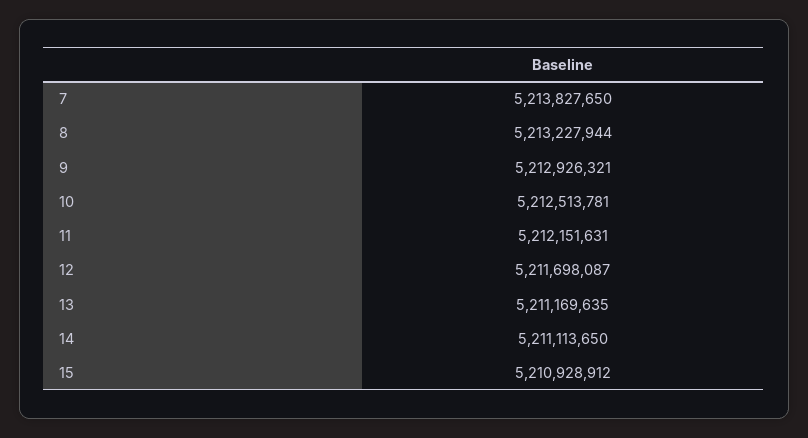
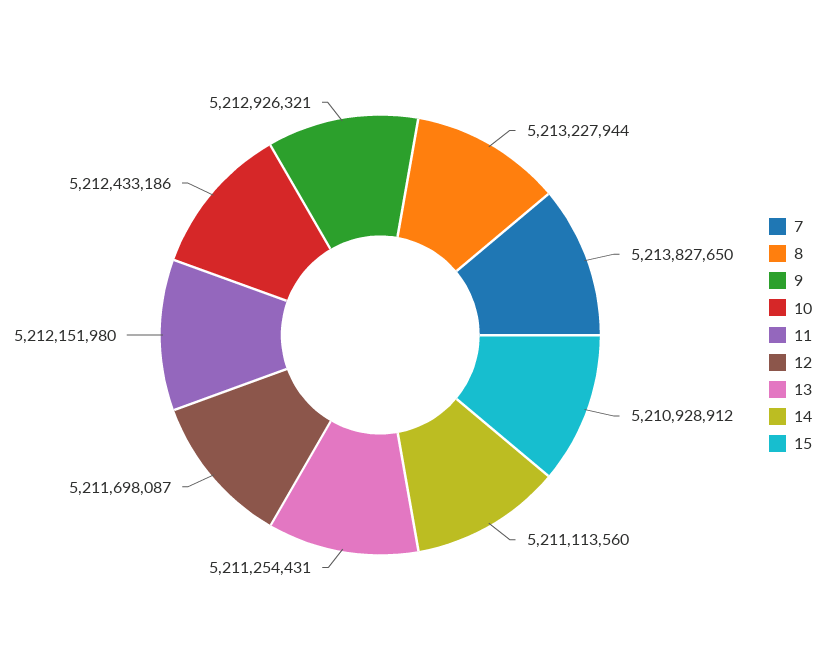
  {
    "7": 5213827650,
    "8": 5213227944,
    "9": 5212926321,
-   "10": 5212513781,
+   "10": 5212433186,
-   "11": 5212151631,
+   "11": 5212151980,
    "12": 5211698087,
-   "13": 5211169635,
+   "13": 5211254431,
-   "14": 5211113650,
+   "14": 5211113560,
    "15": 5210928912
  }

